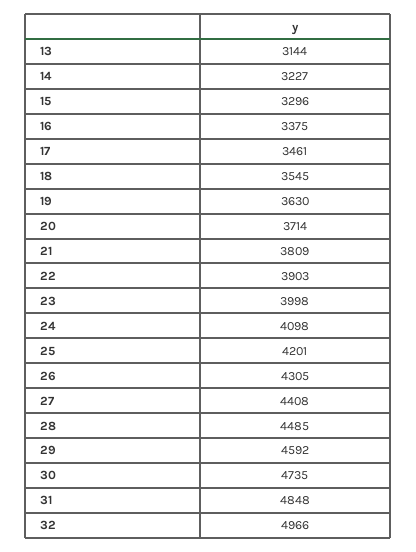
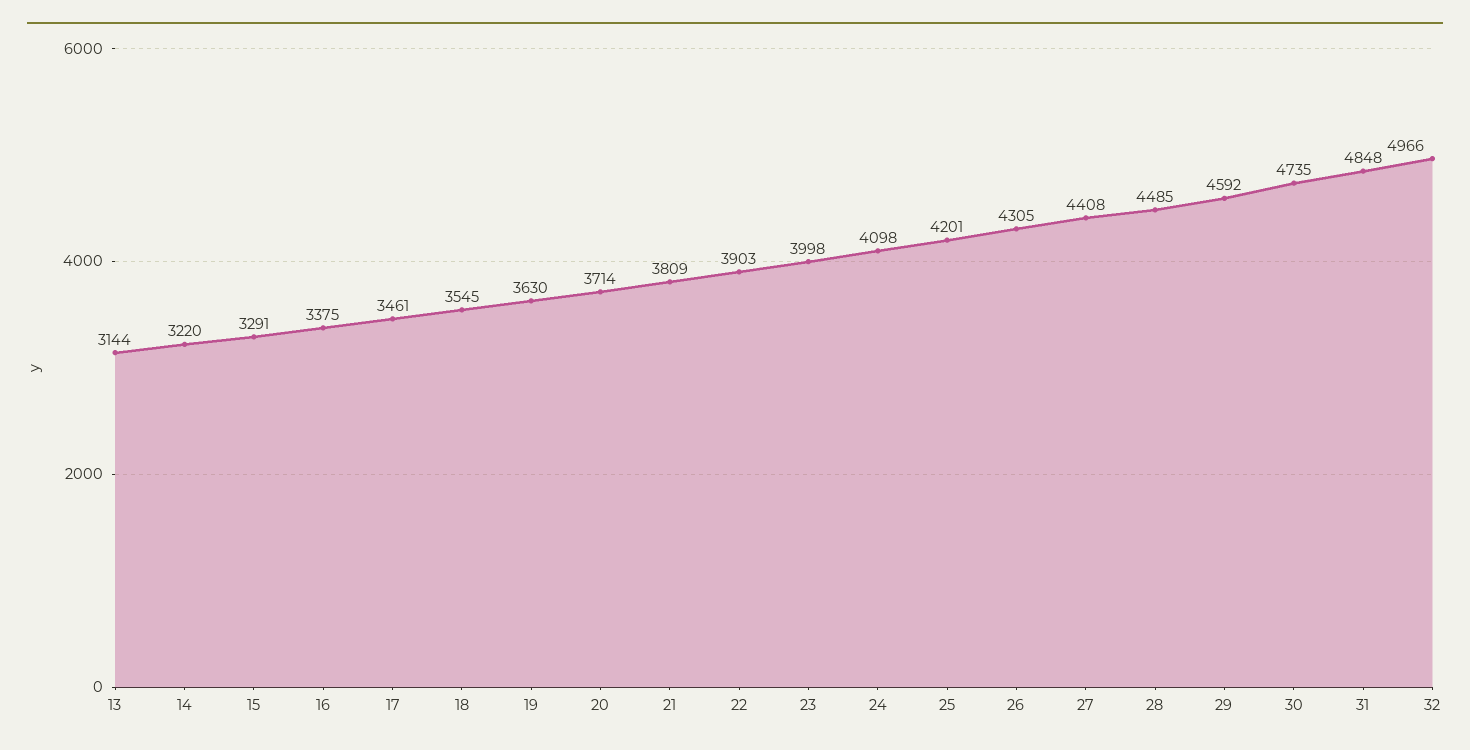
  {
    "13": 3144,
-   "14": 3227,
+   "14": 3220,
-   "15": 3296,
+   "15": 3291,
    "16": 3375,
    "17": 3461,
    "18": 3545,
    "19": 3630,
    "20": 3714,
    "21": 3809,
    "22": 3903,
    "23": 3998,
    "24": 4098,
    "25": 4201,
    "26": 4305,
    "27": 4408,
    "28": 4485,
    "29": 4592,
    "30": 4735,
    "31": 4848,
    "32": 4966
  }

